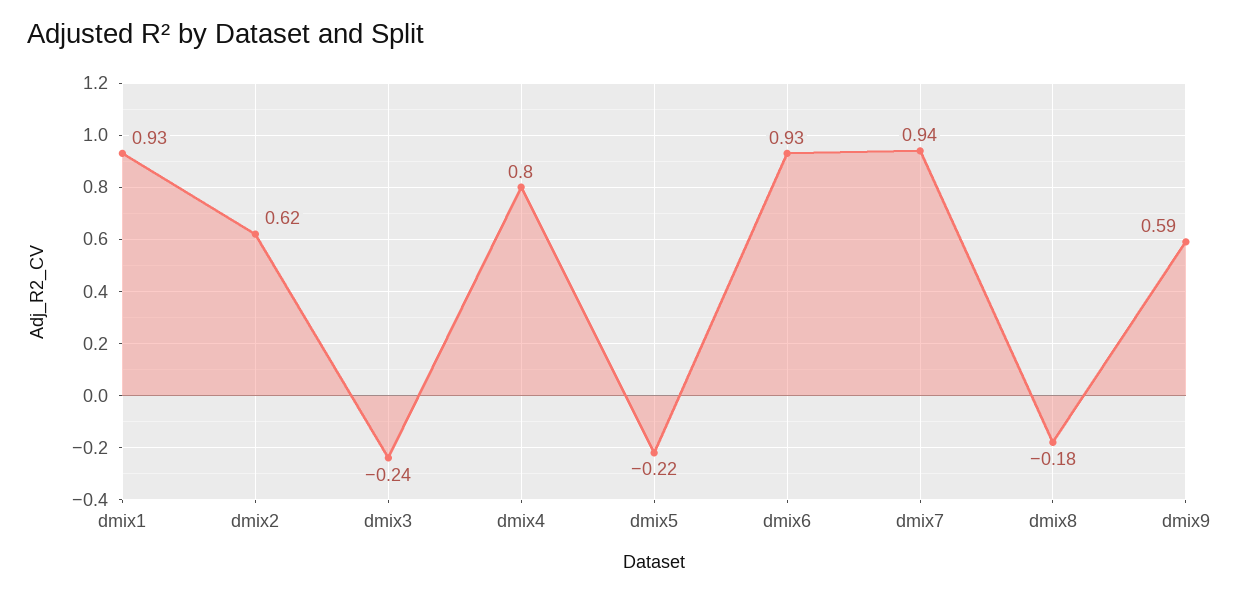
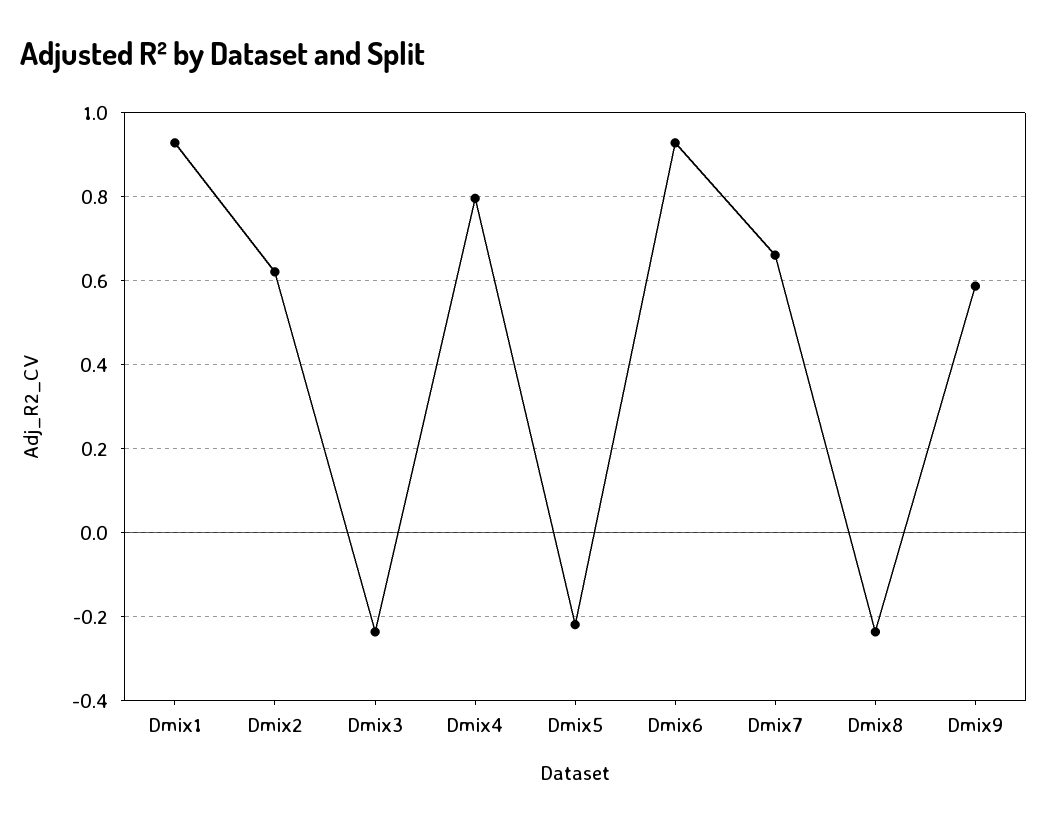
  {
    "dmix1": 0.93,
    "dmix2": 0.62,
    "dmix3": -0.24,
    "dmix4": 0.8,
    "dmix5": -0.22,
    "dmix6": 0.93,
-   "dmix7": 0.94,
+   "dmix7": 0.66,
-   "dmix8": -0.18,
+   "dmix8": -0.24,
    "dmix9": 0.59
  }

